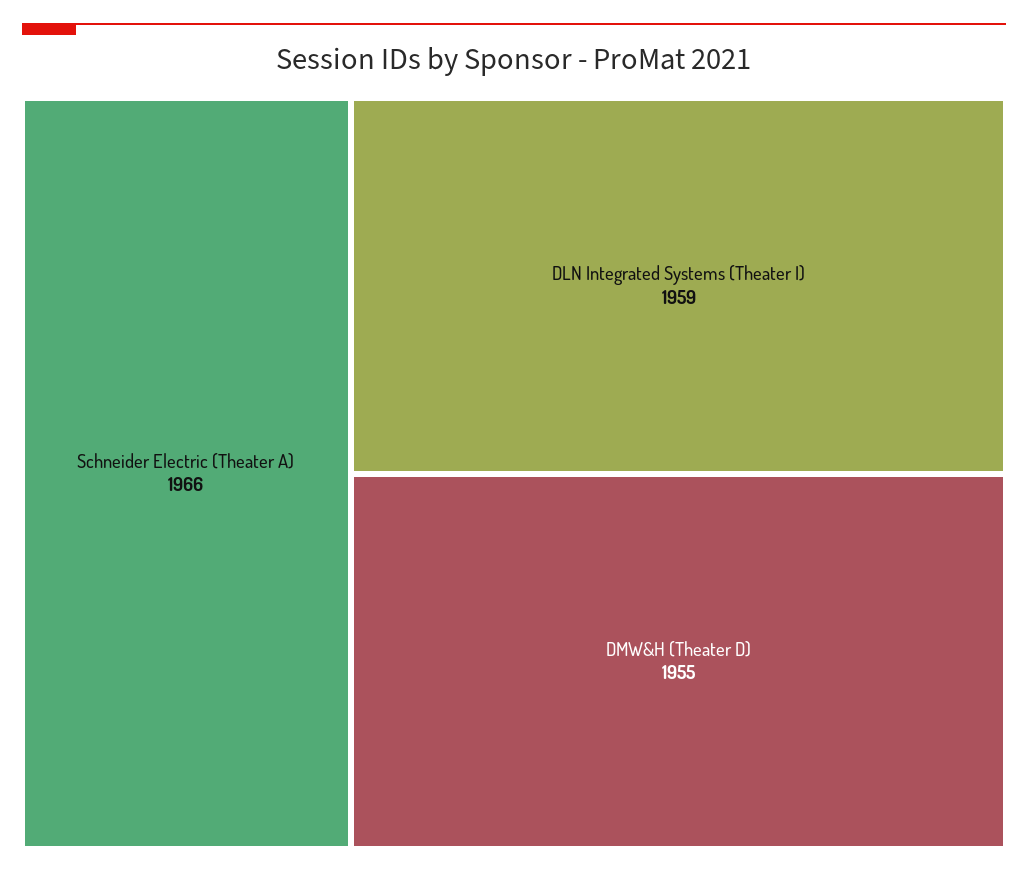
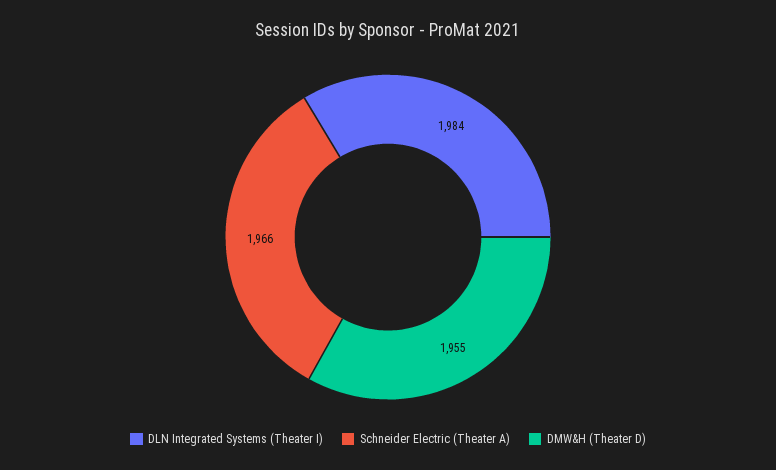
  {
    "Schneider Electric (Theater A)": 1966,
-   "DLN Integrated Systems (Theater I)": 1959,
+   "DLN Integrated Systems (Theater I)": 1984,
    "DMW&H (Theater D)": 1955
  }

